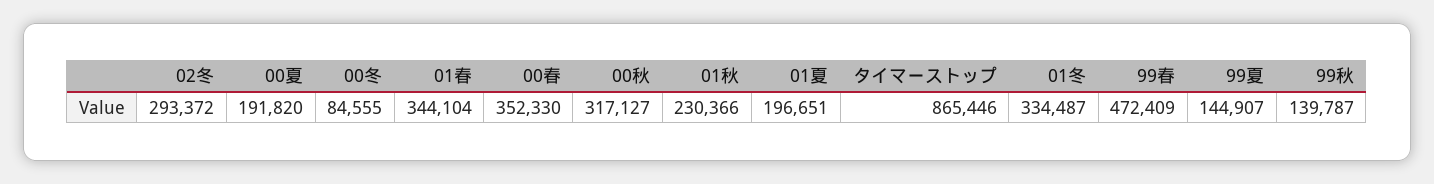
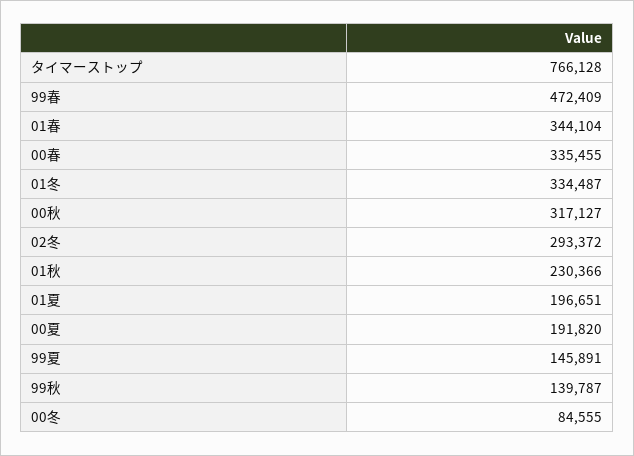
  {
    "02冬": 293372,
    "00夏": 191820,
    "00冬": 84555,
    "01春": 344104,
-   "00春": 352330,
+   "00春": 335455,
    "00秋": 317127,
    "01秋": 230366,
    "01夏": 196651,
-   "タイマーストップ": 865446,
+   "タイマーストップ": 766128,
    "01冬": 334487,
    "99春": 472409,
-   "99夏": 144907,
+   "99夏": 145891,
    "99秋": 139787
  }

